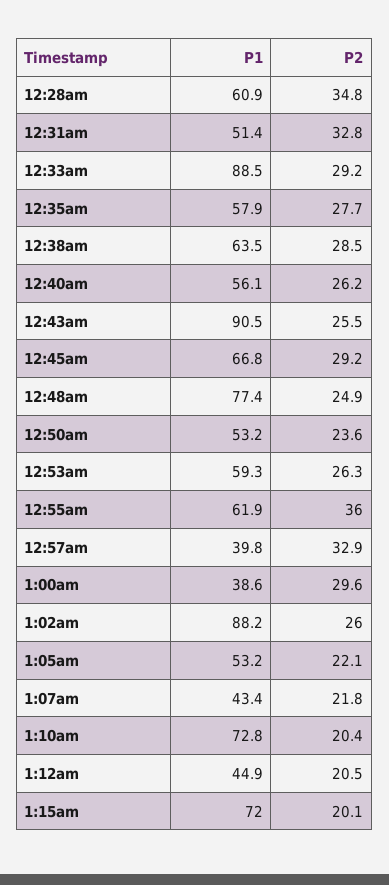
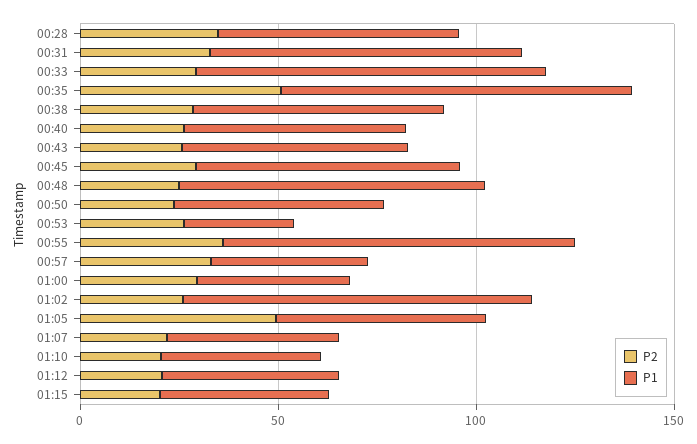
  {
    "P1": {
      "12:28am": 60.9,
-     "12:31am": 51.4,
+     "12:31am": 80,
      "12:33am": 88.5,
-     "12:35am": 57.9,
+     "12:35am": 90,
      "12:38am": 63.5,
      "12:40am": 56.1,
-     "12:43am": 90.5,
+     "12:43am": 60,
      "12:45am": 66.8,
      "12:48am": 77.4,
      "12:50am": 53.2,
-     "12:53am": 59.3,
+     "12:53am": 30,
-     "12:55am": 61.9,
+     "12:55am": 90,
      "12:57am": 39.8,
      "1:00am": 38.6,
      "1:02am": 88.2,
      "1:05am": 53.2,
      "1:07am": 43.4,
-     "1:10am": 72.8,
+     "1:10am": 40,
      "1:12am": 44.9,
-     "1:15am": 72
+     "1:15am": 40
    },
    "P2": {
      "12:28am": 34.8,
      "12:31am": 32.8,
      "12:33am": 29.2,
-     "12:35am": 27.7,
+     "12:35am": 50,
      "12:38am": 28.5,
      "12:40am": 26.2,
      "12:43am": 25.5,
      "12:45am": 29.2,
      "12:48am": 24.9,
      "12:50am": 23.6,
      "12:53am": 26.3,
      "12:55am": 36,
      "12:57am": 32.9,
      "1:00am": 29.6,
      "1:02am": 26,
-     "1:05am": 22.1,
+     "1:05am": 50,
      "1:07am": 21.8,
      "1:10am": 20.4,
      "1:12am": 20.5,
      "1:15am": 20.1
    }
  }

